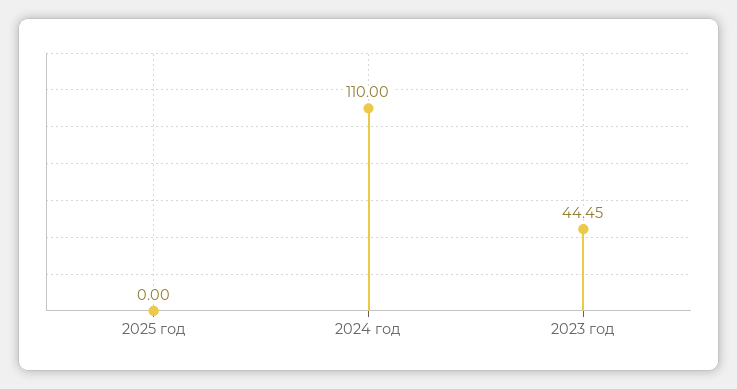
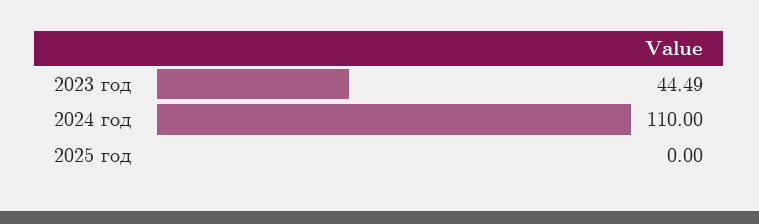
  {
    "2025 год": 0,
    "2024 год": 110,
-   "2023 год": 44.45
+   "2023 год": 44.49
  }

